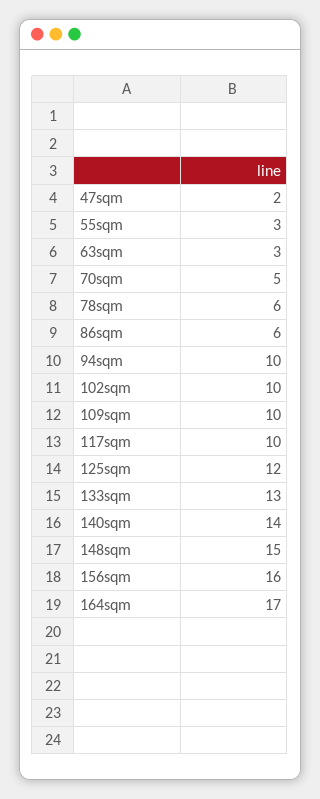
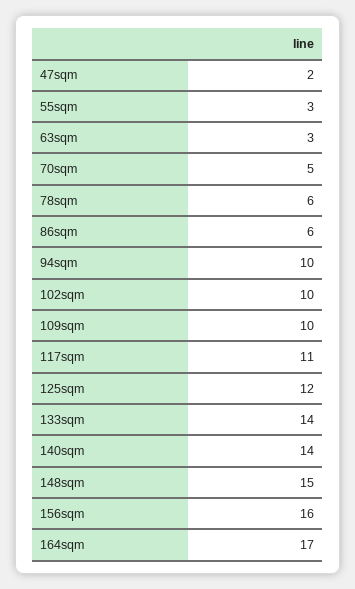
  {
    "47sqm": 2,
    "55sqm": 3,
    "63sqm": 3,
    "70sqm": 5,
    "78sqm": 6,
    "86sqm": 6,
    "94sqm": 10,
    "102sqm": 10,
    "109sqm": 10,
-   "117sqm": 10,
+   "117sqm": 11,
    "125sqm": 12,
-   "133sqm": 13,
+   "133sqm": 14,
    "140sqm": 14,
    "148sqm": 15,
    "156sqm": 16,
    "164sqm": 17
  }

